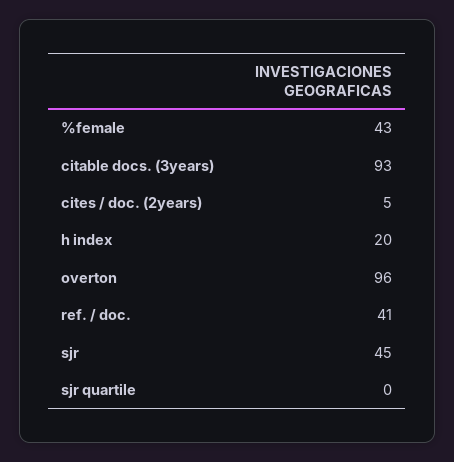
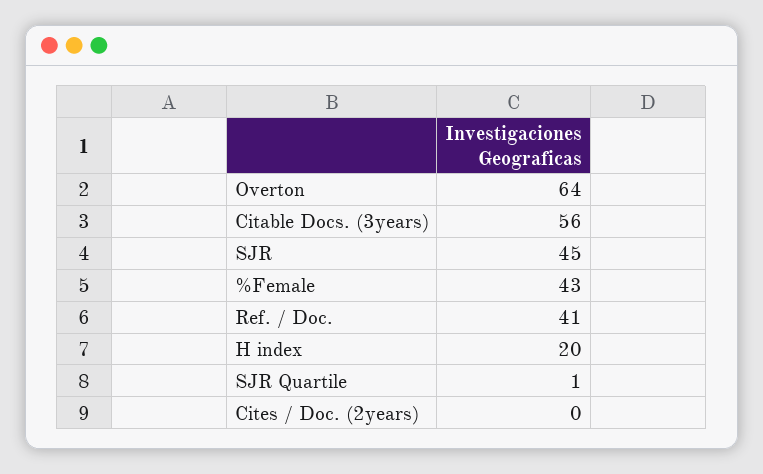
  {
    "%female": 43,
-   "citable docs. (3years)": 93,
+   "citable docs. (3years)": 56,
-   "cites / doc. (2years)": 5,
+   "cites / doc. (2years)": 0,
    "h index": 20,
-   "overton": 96,
+   "overton": 64,
    "ref. / doc.": 41,
    "sjr": 45,
-   "sjr quartile": 0
+   "sjr quartile": 1
  }

